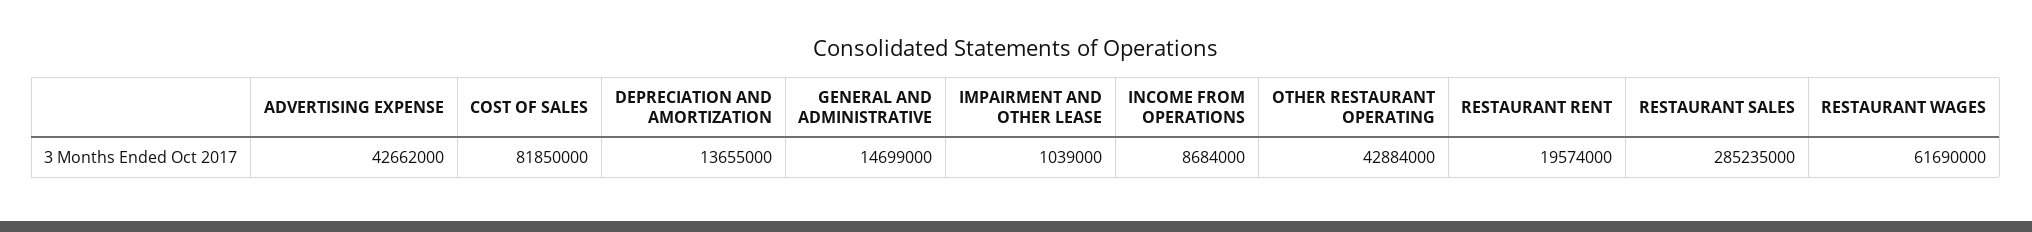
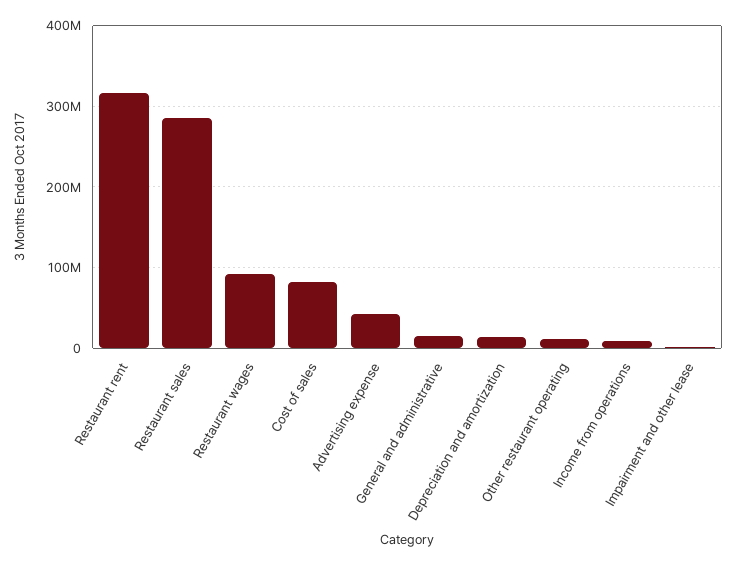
  {
    "ADVERTISING EXPENSE": 42662000,
    "COST OF SALES": 81850000,
    "DEPRECIATION AND AMORTIZATION": 13655000,
    "GENERAL AND ADMINISTRATIVE": 14699000,
    "IMPAIRMENT AND OTHER LEASE": 1039000,
    "INCOME FROM OPERATIONS": 8684000,
-   "OTHER RESTAURANT OPERATING": 42884000,
+   "OTHER RESTAURANT OPERATING": 10000000,
-   "RESTAURANT RENT": 19574000,
+   "RESTAURANT RENT": 320000000,
    "RESTAURANT SALES": 285235000,
-   "RESTAURANT WAGES": 61690000
+   "RESTAURANT WAGES": 90000000
  }

